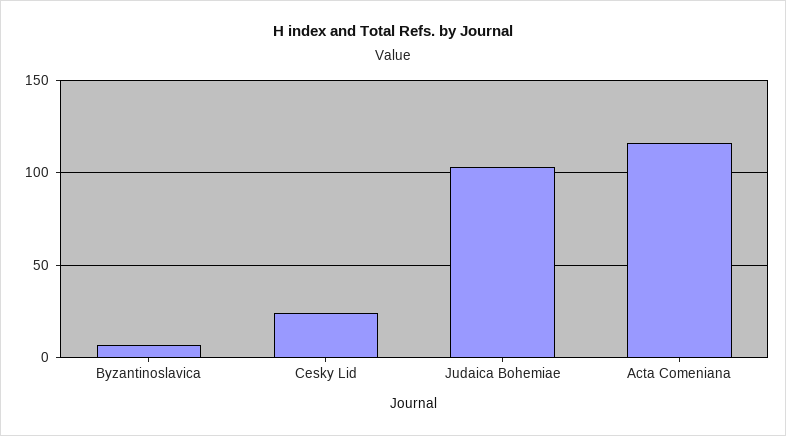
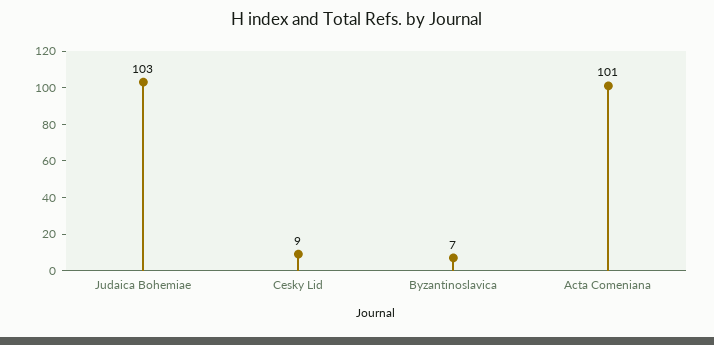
  {
    "Byzantinoslavica": 7,
-   "Cesky Lid": 25,
+   "Cesky Lid": 9,
    "Judaica Bohemiae": 103,
-   "Acta Comeniana": 115
+   "Acta Comeniana": 101
  }

